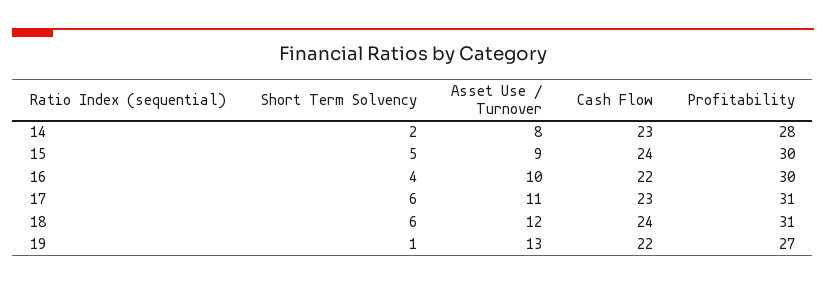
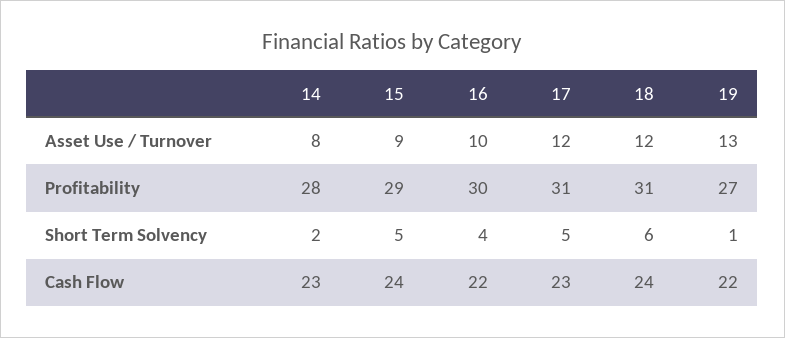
  {
    "Short Term Solvency": {
      "14": 2,
      "15": 5,
      "16": 4,
-     "17": 6,
+     "17": 5,
      "18": 6,
      "19": 1
    },
    "Asset Use / Turnover": {
      "14": 8,
      "15": 9,
      "16": 10,
-     "17": 11,
+     "17": 12,
      "18": 12,
      "19": 13
    },
    "Cash Flow": {
      "14": 23,
      "15": 24,
      "16": 22,
      "17": 23,
      "18": 24,
      "19": 22
    },
    "Profitability": {
      "14": 28,
-     "15": 30,
+     "15": 29,
      "16": 30,
      "17": 31,
      "18": 31,
      "19": 27
    }
  }

